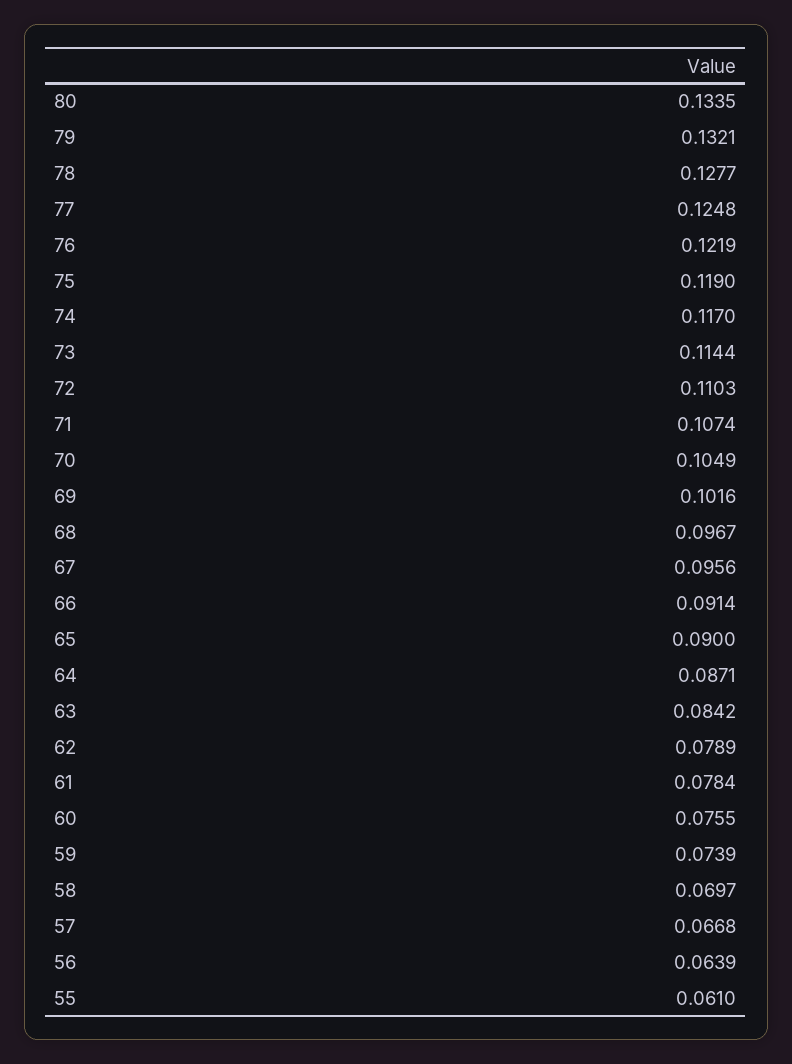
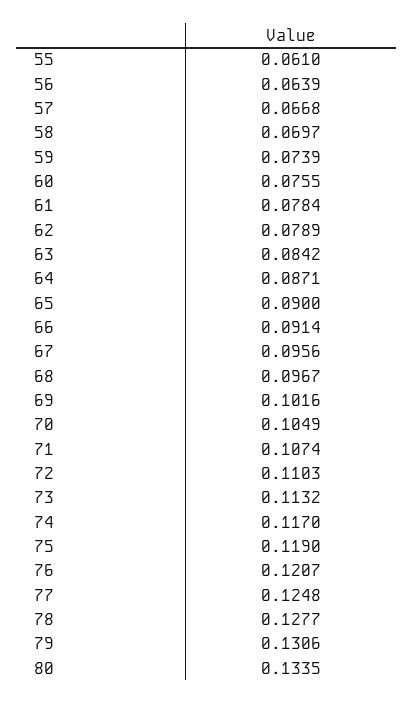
  {
    "80": 0.1335,
-   "79": 0.1321,
+   "79": 0.1306,
    "78": 0.1277,
    "77": 0.1248,
-   "76": 0.1219,
+   "76": 0.1207,
    "75": 0.119,
    "74": 0.117,
-   "73": 0.1144,
+   "73": 0.1132,
    "72": 0.1103,
    "71": 0.1074,
    "70": 0.1049,
    "69": 0.1016,
    "68": 0.0967,
    "67": 0.0956,
    "66": 0.0914,
    "65": 0.09,
    "64": 0.0871,
    "63": 0.0842,
    "62": 0.0789,
    "61": 0.0784,
    "60": 0.0755,
    "59": 0.0739,
    "58": 0.0697,
    "57": 0.0668,
    "56": 0.0639,
    "55": 0.061
  }

